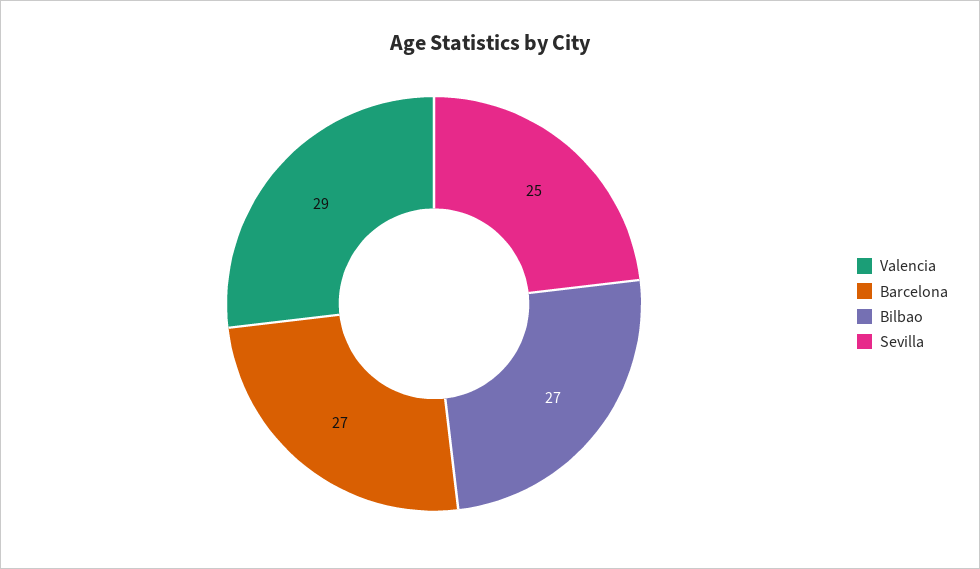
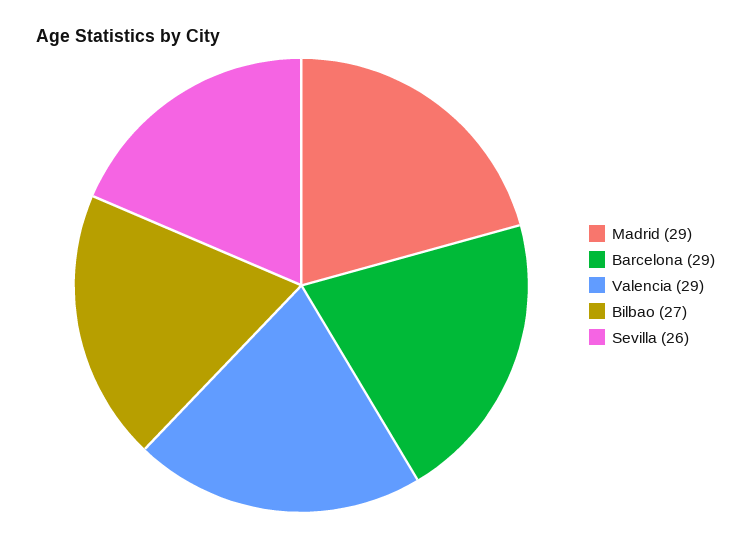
  {
    "Valencia": 29,
-   "Barcelona": 27,
+   "Barcelona": 29,
    "Bilbao": 27,
-   "Sevilla": 25
+   "Sevilla": 26,
+   "Madrid": 29
  }

